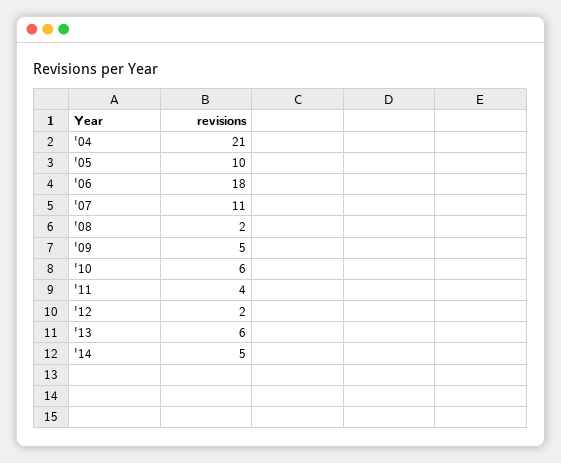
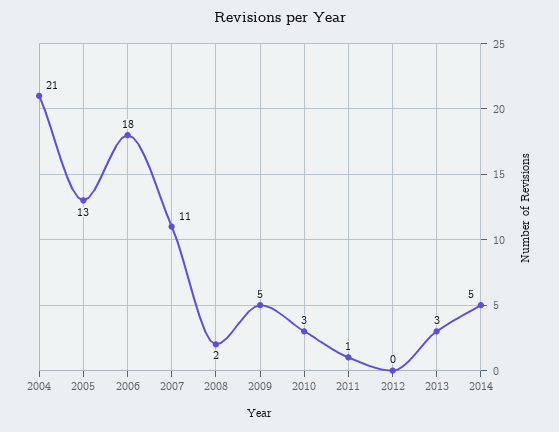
  {
    "'04": 21,
-   "'05": 10,
+   "'05": 13,
    "'06": 18,
    "'07": 11,
    "'08": 2,
    "'09": 5,
-   "'10": 6,
+   "'10": 3,
-   "'11": 4,
+   "'11": 1,
-   "'12": 2,
+   "'12": 0,
-   "'13": 6,
+   "'13": 3,
    "'14": 5
  }

